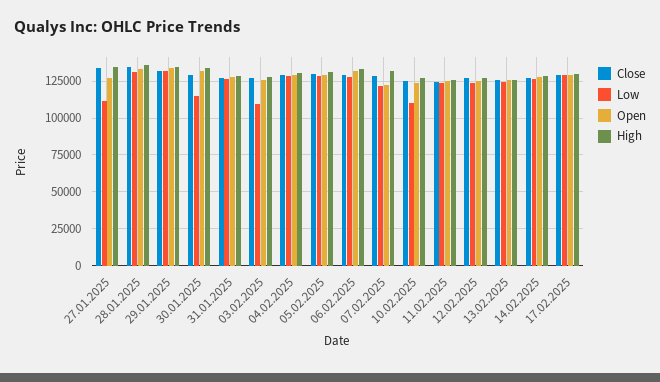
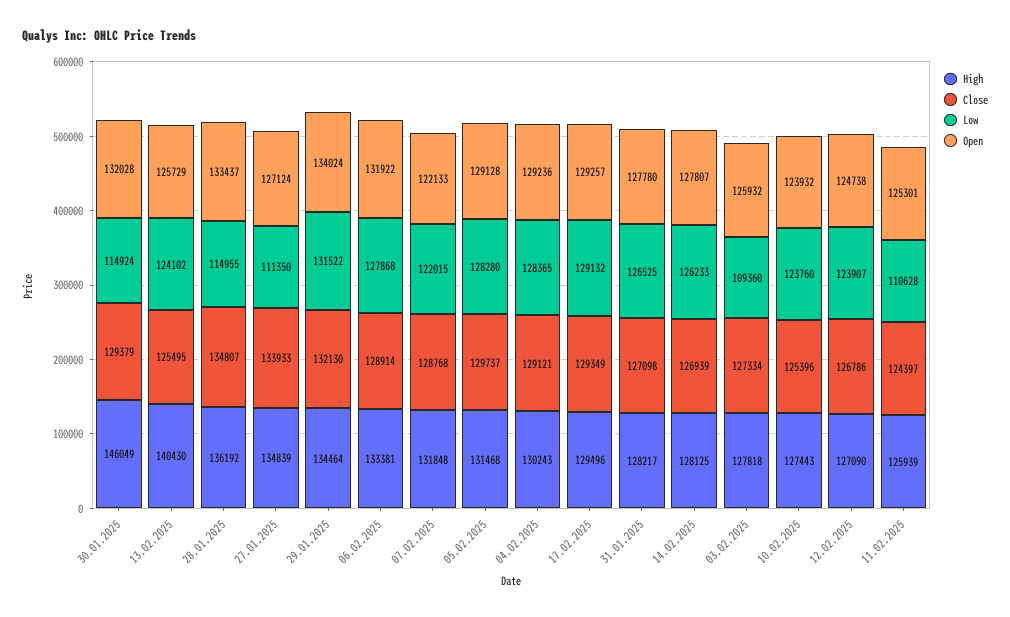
  {
    "Close": {
      "27.01.2025": 133933,
      "28.01.2025": 134807,
      "29.01.2025": 132130,
      "30.01.2025": 129379,
      "31.01.2025": 127098,
      "03.02.2025": 127334,
      "04.02.2025": 129121,
      "05.02.2025": 129737,
      "06.02.2025": 128914,
      "07.02.2025": 128768,
      "10.02.2025": 125396,
      "11.02.2025": 124397,
      "12.02.2025": 126786,
      "13.02.2025": 125495,
      "14.02.2025": 126939,
      "17.02.2025": 129349
    },
    "Low": {
      "27.01.2025": 111350,
-     "28.01.2025": 130000,
+     "28.01.2025": 114955,
      "29.01.2025": 131522,
      "30.01.2025": 114924,
      "31.01.2025": 126525,
      "03.02.2025": 109360,
      "04.02.2025": 128365,
      "05.02.2025": 128280,
      "06.02.2025": 127868,
      "07.02.2025": 122015,
-     "10.02.2025": 110000,
+     "10.02.2025": 123760,
-     "11.02.2025": 125000,
+     "11.02.2025": 110628,
      "12.02.2025": 123907,
      "13.02.2025": 124102,
      "14.02.2025": 126233,
      "17.02.2025": 129132
    },
    "Open": {
      "27.01.2025": 127124,
      "28.01.2025": 133437,
      "29.01.2025": 134024,
      "30.01.2025": 132028,
      "31.01.2025": 127780,
      "03.02.2025": 125932,
      "04.02.2025": 129236,
      "05.02.2025": 129128,
      "06.02.2025": 131922,
      "07.02.2025": 122133,
      "10.02.2025": 123932,
      "11.02.2025": 125301,
      "12.02.2025": 124738,
      "13.02.2025": 125729,
      "14.02.2025": 127807,
      "17.02.2025": 129257
    },
    "High": {
      "27.01.2025": 134839,
      "28.01.2025": 136192,
      "29.01.2025": 134464,
-     "30.01.2025": 135000,
+     "30.01.2025": 146049,
      "31.01.2025": 128217,
      "03.02.2025": 127818,
      "04.02.2025": 130243,
      "05.02.2025": 131468,
      "06.02.2025": 133381,
      "07.02.2025": 131848,
      "10.02.2025": 127443,
      "11.02.2025": 125939,
      "12.02.2025": 127090,
-     "13.02.2025": 125000,
+     "13.02.2025": 140430,
      "14.02.2025": 128125,
      "17.02.2025": 129496
    }
  }

